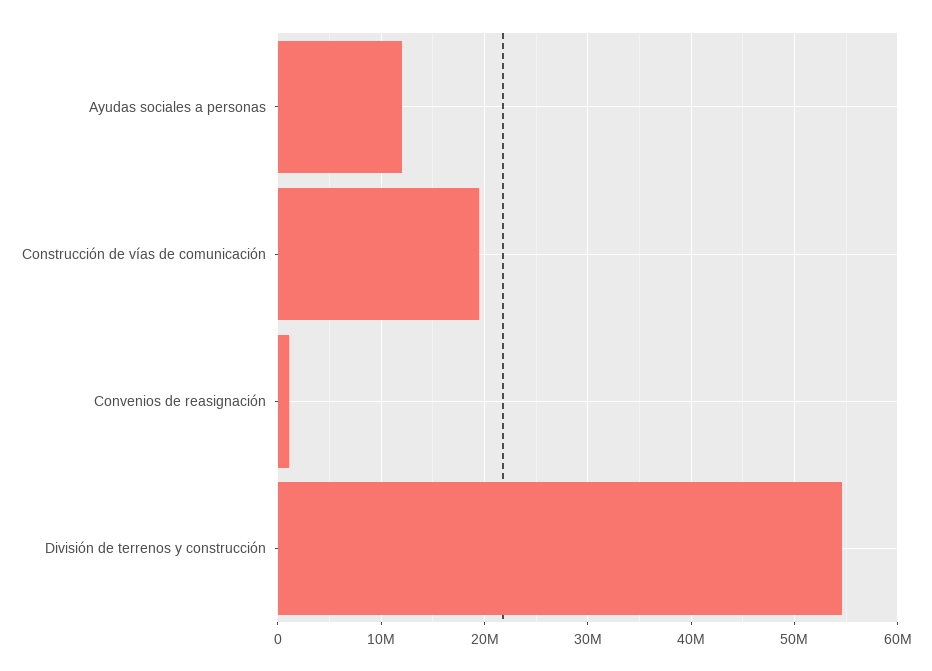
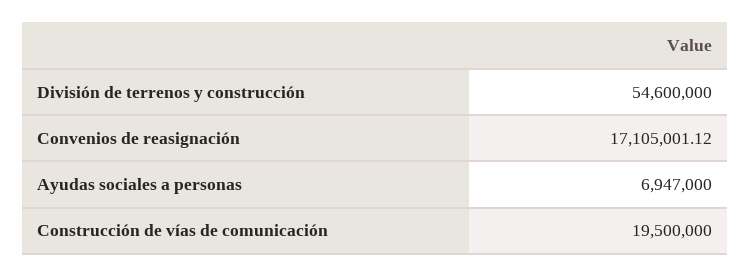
  {
-   "Ayudas sociales a personas": 12000000,
+   "Ayudas sociales a personas": 6947000,
    "Construcción de vías de comunicación": 19500000,
-   "Convenios de reasignación": 1000000,
+   "Convenios de reasignación": 17105001.12,
    "División de terrenos y construcción": 54600000
  }

